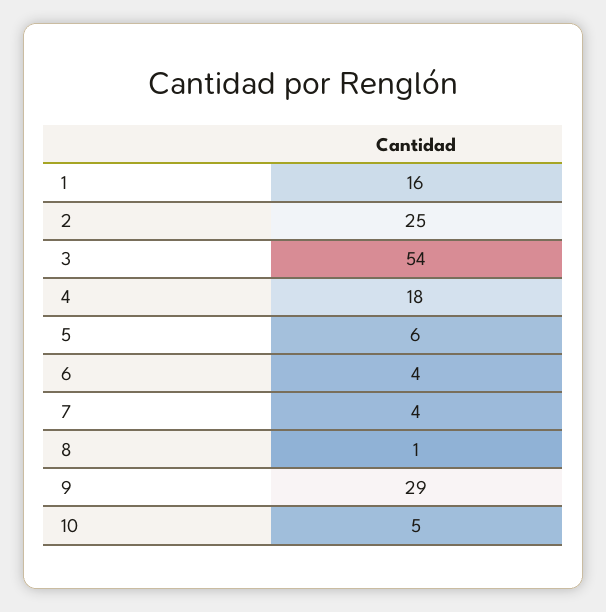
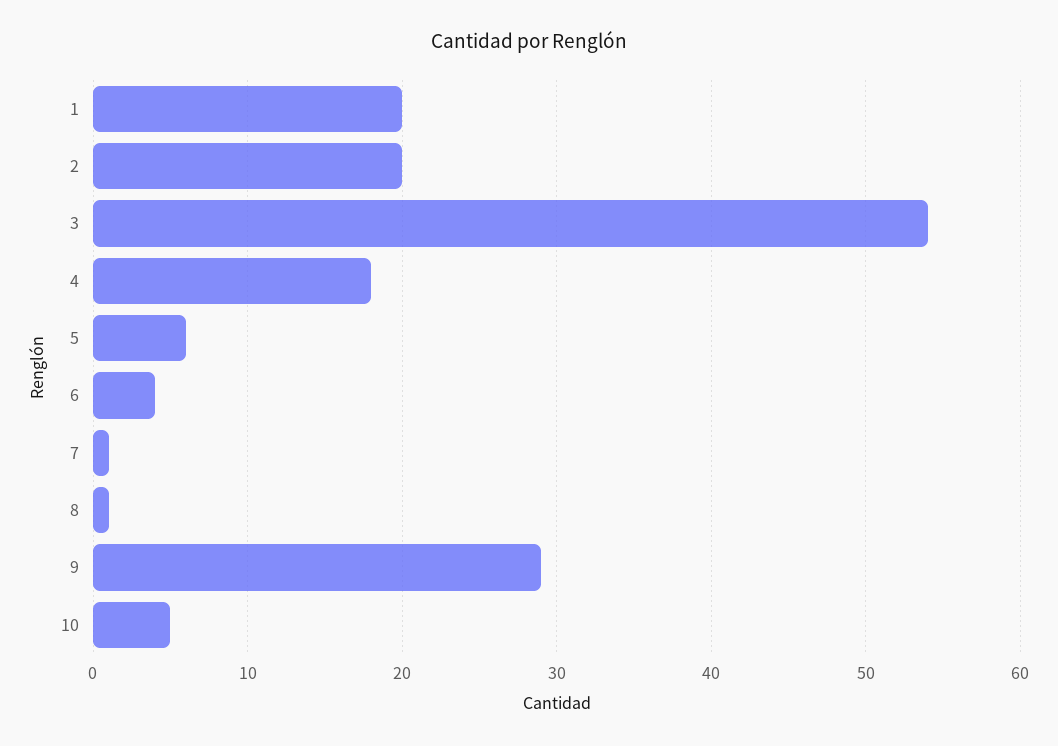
  {
-   "1": 16,
+   "1": 20,
-   "2": 25,
+   "2": 20,
    "3": 54,
    "4": 18,
    "5": 6,
    "6": 4,
-   "7": 4,
+   "7": 1,
    "8": 1,
    "9": 29,
    "10": 5
  }

